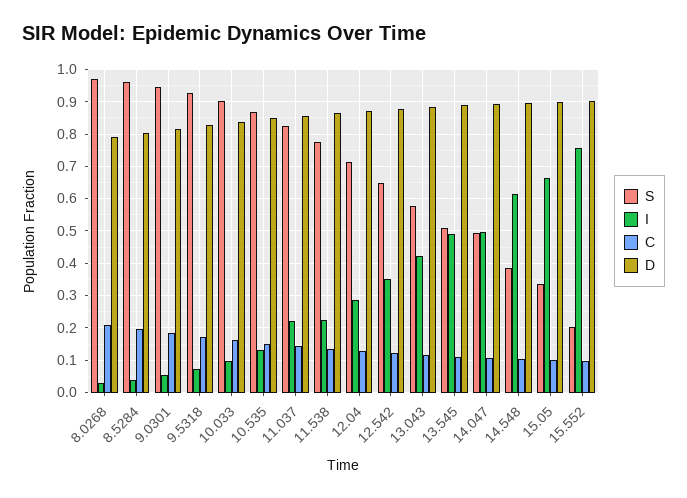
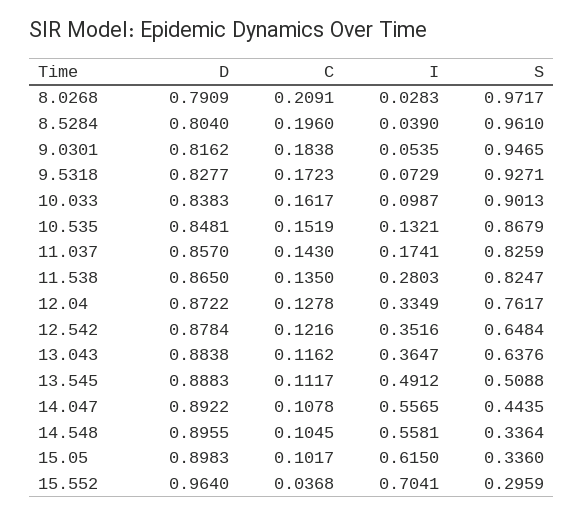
  {
    "S": {
      "8.0268": 0.9717,
      "8.5284": 0.961,
      "9.0301": 0.9465,
      "9.5318": 0.9271,
      "10.033": 0.9013,
      "10.535": 0.8679,
      "11.037": 0.8259,
-     "11.538": 0.78,
+     "11.538": 0.8247,
-     "12.04": 0.72,
+     "12.04": 0.7617,
      "12.542": 0.6484,
-     "13.043": 0.58,
+     "13.043": 0.6376,
      "13.545": 0.5088,
-     "14.047": 0.5,
+     "14.047": 0.4435,
-     "14.548": 0.38,
+     "14.548": 0.3364,
      "15.05": 0.336,
-     "15.552": 0.2
+     "15.552": 0.2959
    },
    "I": {
      "8.0268": 0.0283,
      "8.5284": 0.039,
      "9.0301": 0.0535,
      "9.5318": 0.0729,
      "10.033": 0.0987,
      "10.535": 0.1321,
-     "11.037": 0.22,
+     "11.037": 0.1741,
-     "11.538": 0.22,
+     "11.538": 0.2803,
-     "12.04": 0.28,
+     "12.04": 0.3349,
      "12.542": 0.3516,
-     "13.043": 0.42,
+     "13.043": 0.3647,
      "13.545": 0.4912,
-     "14.047": 0.5,
+     "14.047": 0.5565,
-     "14.548": 0.62,
+     "14.548": 0.5581,
-     "15.05": 0.66,
+     "15.05": 0.615,
-     "15.552": 0.76
+     "15.552": 0.7041
    },
    "C": {
      "8.0268": 0.2091,
      "8.5284": 0.196,
      "9.0301": 0.1838,
      "9.5318": 0.1723,
      "10.033": 0.1617,
      "10.535": 0.1519,
      "11.037": 0.143,
      "11.538": 0.135,
      "12.04": 0.1278,
      "12.542": 0.1216,
      "13.043": 0.1162,
      "13.545": 0.1117,
      "14.047": 0.1078,
      "14.548": 0.1045,
      "15.05": 0.1017,
-     "15.552": 0.1
+     "15.552": 0.0368
    },
    "D": {
      "8.0268": 0.7909,
      "8.5284": 0.804,
      "9.0301": 0.8162,
      "9.5318": 0.8277,
      "10.033": 0.8383,
      "10.535": 0.8481,
      "11.037": 0.857,
      "11.538": 0.865,
      "12.04": 0.8722,
      "12.542": 0.8784,
      "13.043": 0.8838,
      "13.545": 0.8883,
      "14.047": 0.8922,
      "14.548": 0.8955,
      "15.05": 0.8983,
-     "15.552": 0.9
+     "15.552": 0.964
    }
  }

